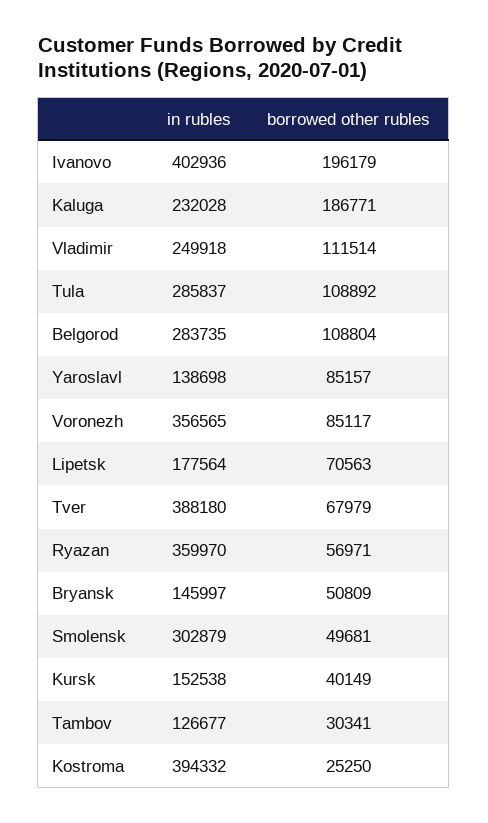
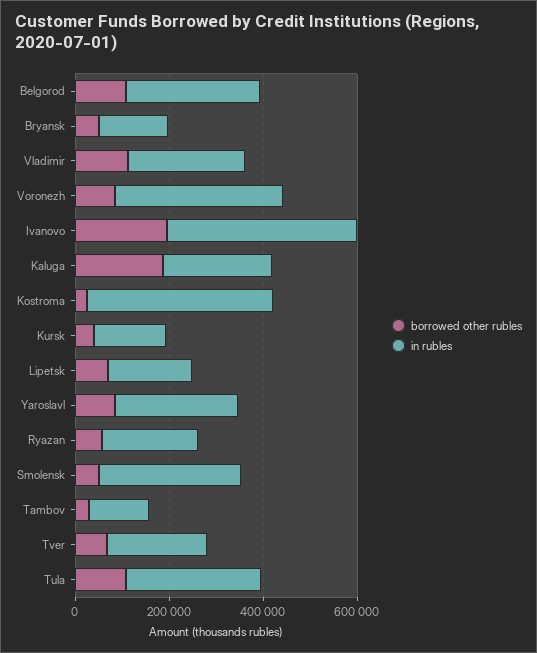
  {
    "in rubles": {
      "Ivanovo": 402936,
      "Kaluga": 232028,
      "Vladimir": 249918,
      "Tula": 285837,
      "Belgorod": 283735,
-     "Yaroslavl": 138698,
+     "Yaroslavl": 250000,
      "Voronezh": 356565,
      "Lipetsk": 177564,
-     "Tver": 388180,
+     "Tver": 200000,
-     "Ryazan": 359970,
+     "Ryazan": 200000,
      "Bryansk": 145997,
      "Smolensk": 302879,
      "Kursk": 152538,
      "Tambov": 126677,
      "Kostroma": 394332
    },
    "borrowed other rubles": {
      "Ivanovo": 196179,
      "Kaluga": 186771,
      "Vladimir": 111514,
      "Tula": 108892,
      "Belgorod": 108804,
      "Yaroslavl": 85157,
      "Voronezh": 85117,
      "Lipetsk": 70563,
      "Tver": 67979,
      "Ryazan": 56971,
      "Bryansk": 50809,
      "Smolensk": 49681,
      "Kursk": 40149,
      "Tambov": 30341,
      "Kostroma": 25250
    }
  }

